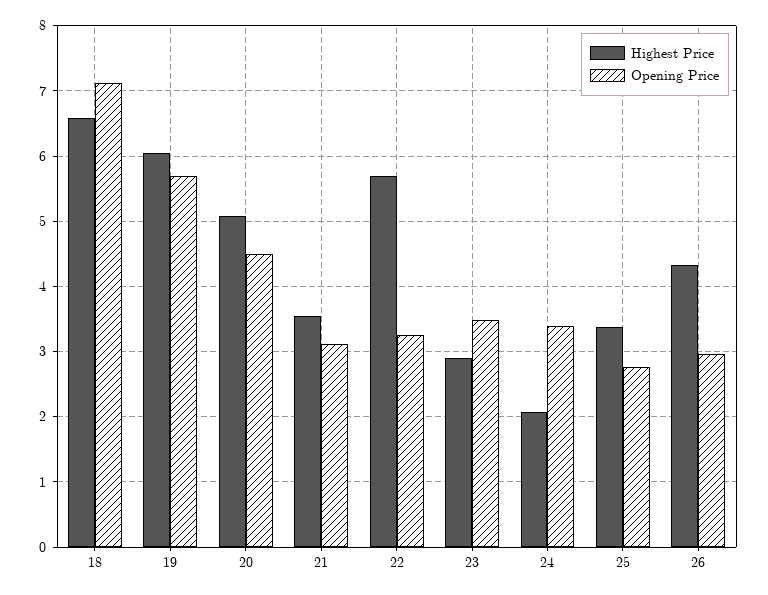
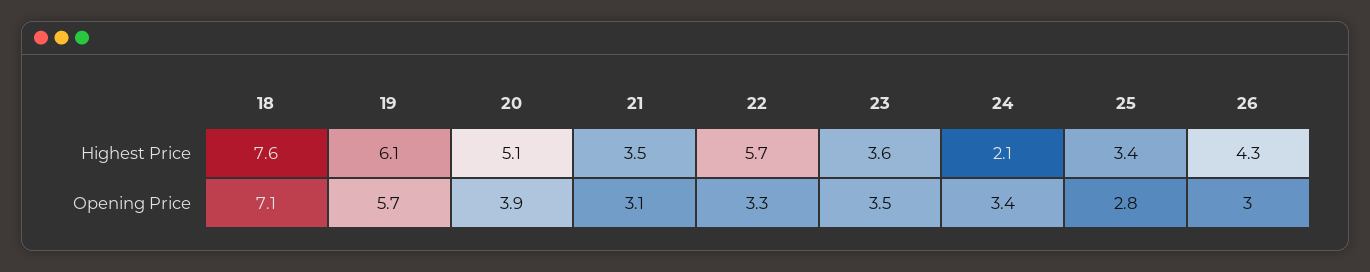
  {
    "Highest Price": {
-     "18": 6.6,
+     "18": 7.6,
      "19": 6.1,
      "20": 5.1,
      "21": 3.5,
      "22": 5.7,
-     "23": 2.9,
+     "23": 3.6,
      "24": 2.1,
      "25": 3.4,
      "26": 4.3
    },
    "Opening Price": {
      "18": 7.1,
      "19": 5.7,
-     "20": 4.5,
+     "20": 3.9,
      "21": 3.1,
      "22": 3.3,
      "23": 3.5,
      "24": 3.4,
      "25": 2.8,
      "26": 3
    }
  }

